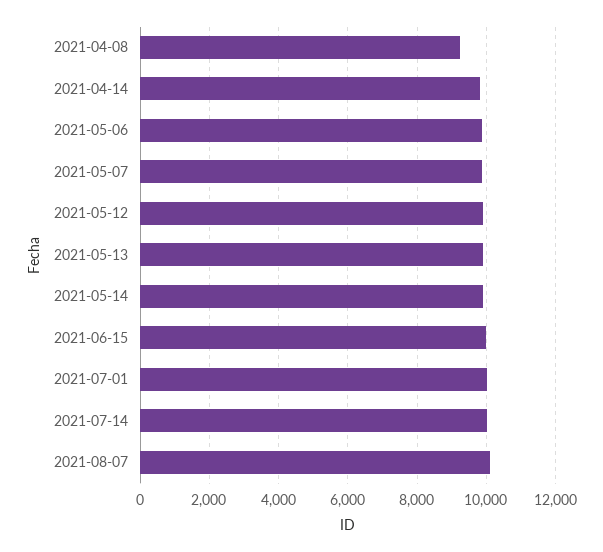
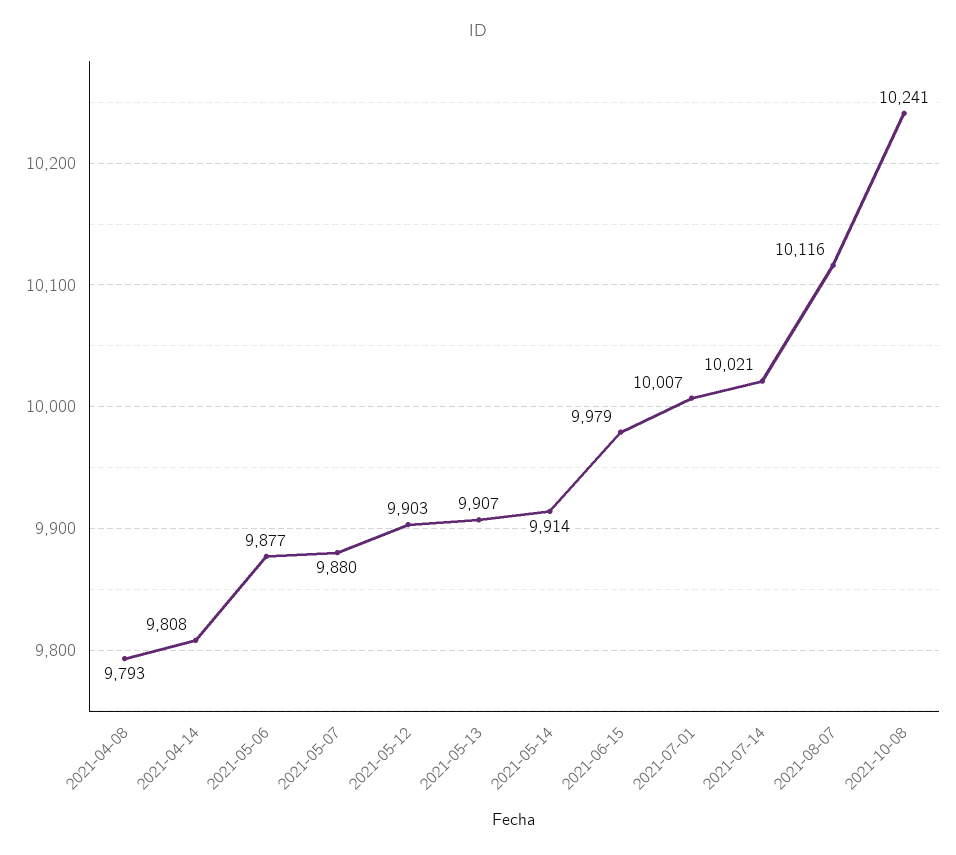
  {
-   "2021-04-08": 9200,
+   "2021-04-08": 9793,
    "2021-04-14": 9808,
    "2021-05-06": 9877,
    "2021-05-07": 9880,
    "2021-05-12": 9903,
    "2021-05-13": 9907,
    "2021-05-14": 9914,
    "2021-06-15": 9979,
    "2021-07-01": 10007,
    "2021-07-14": 10021,
-   "2021-08-07": 10116
+   "2021-08-07": 10116,
+   "2021-10-08": 10241
  }

